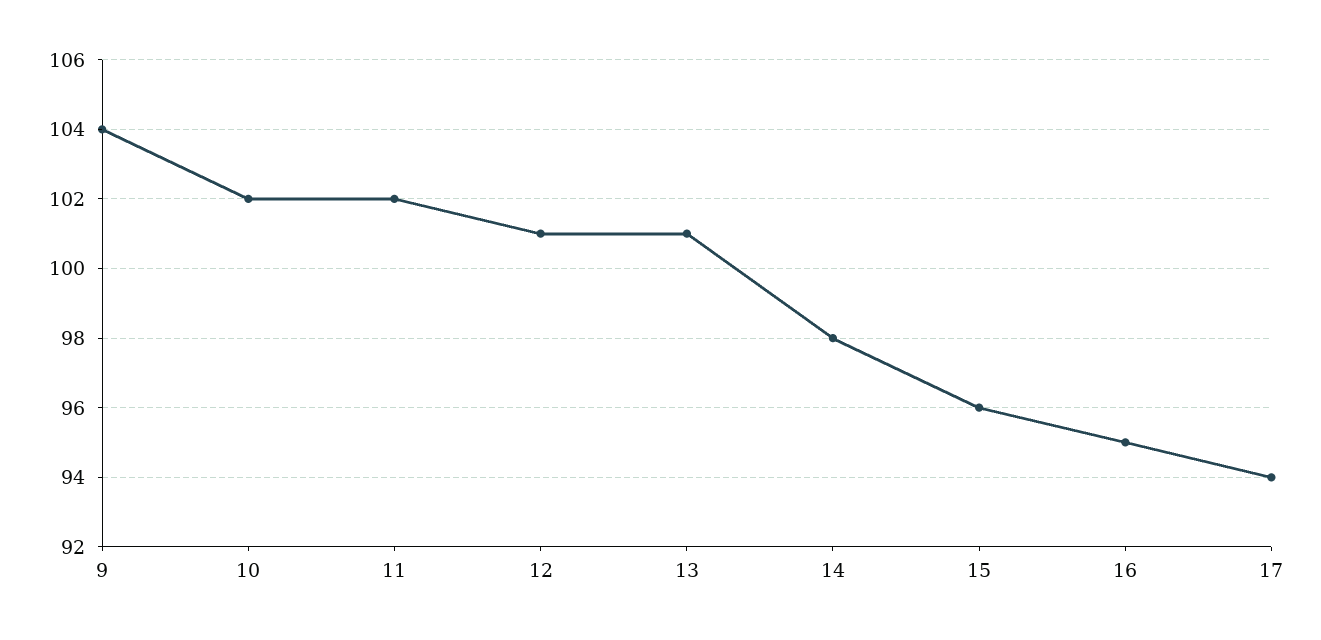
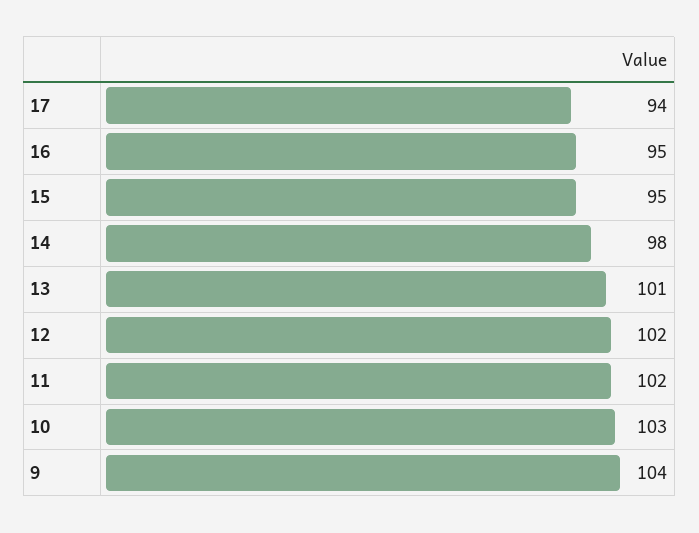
  {
    "9": 104,
-   "10": 102,
+   "10": 103,
    "11": 102,
-   "12": 101,
+   "12": 102,
    "13": 101,
    "14": 98,
-   "15": 96,
+   "15": 95,
    "16": 95,
    "17": 94
  }

